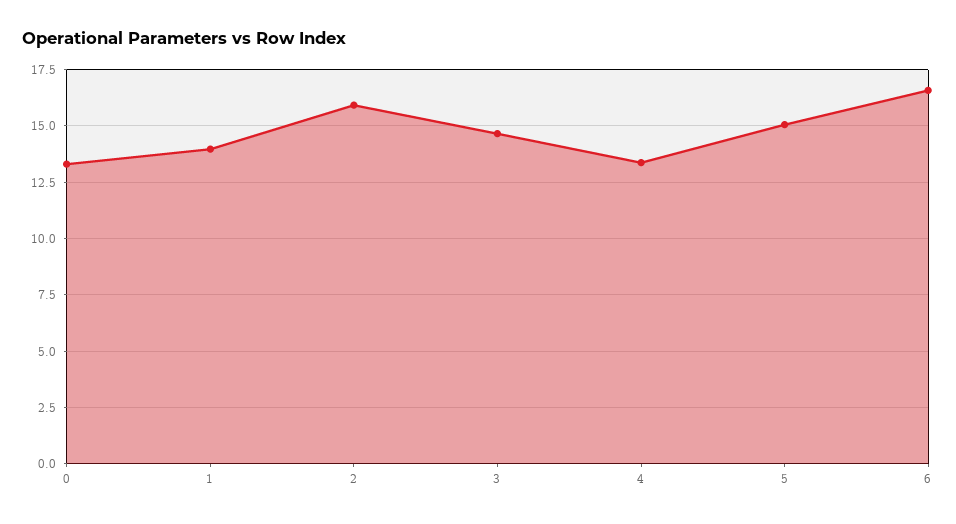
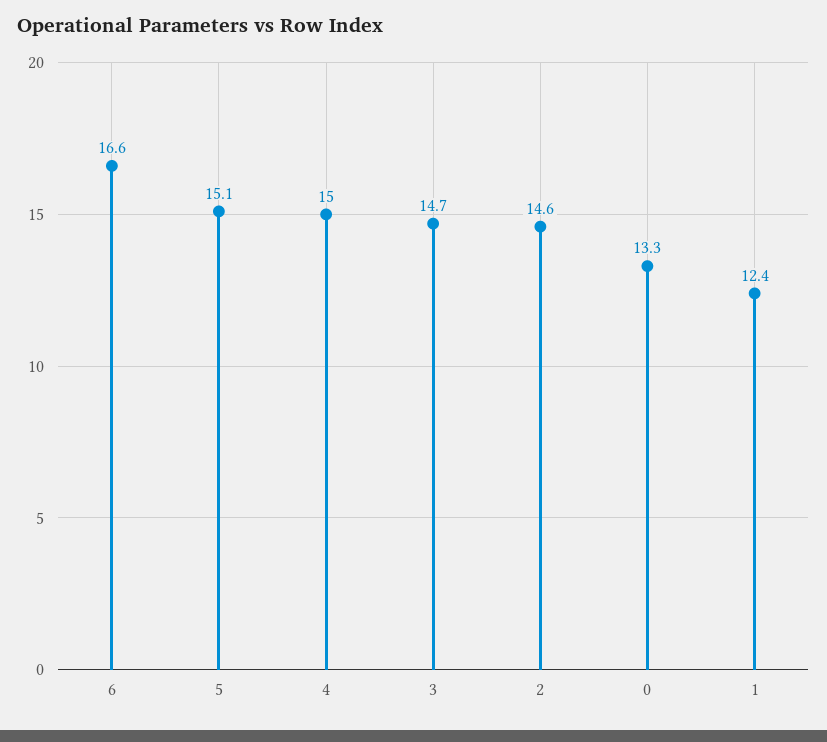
  {
    "0": 13.3,
-   "1": 14,
+   "1": 12.4,
-   "2": 16,
+   "2": 14.6,
    "3": 14.7,
-   "4": 13.5,
+   "4": 15,
    "5": 15.1,
    "6": 16.6
  }

